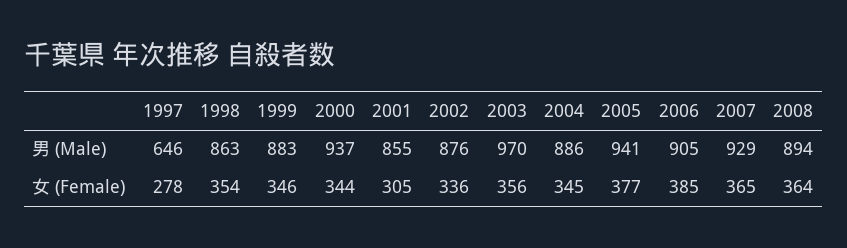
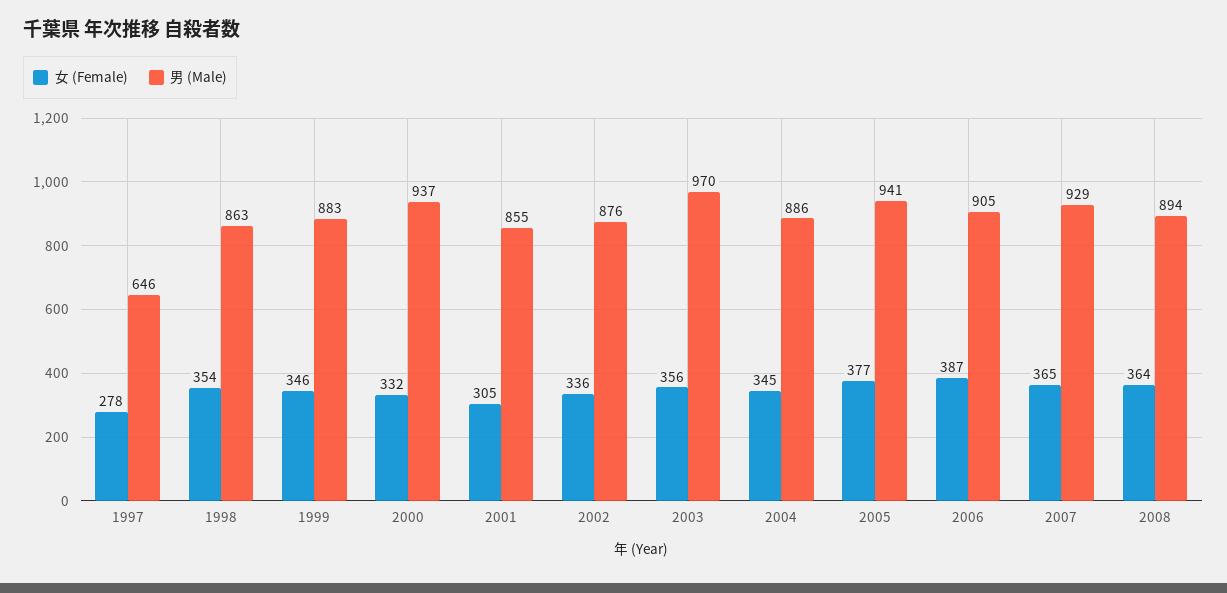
  {
    "男 (Male)": {
      "1997": 646,
      "1998": 863,
      "1999": 883,
      "2000": 937,
      "2001": 855,
      "2002": 876,
      "2003": 970,
      "2004": 886,
      "2005": 941,
      "2006": 905,
      "2007": 929,
      "2008": 894
    },
    "女 (Female)": {
      "1997": 278,
      "1998": 354,
      "1999": 346,
-     "2000": 344,
+     "2000": 332,
      "2001": 305,
      "2002": 336,
      "2003": 356,
      "2004": 345,
      "2005": 377,
-     "2006": 385,
+     "2006": 387,
      "2007": 365,
      "2008": 364
    }
  }

